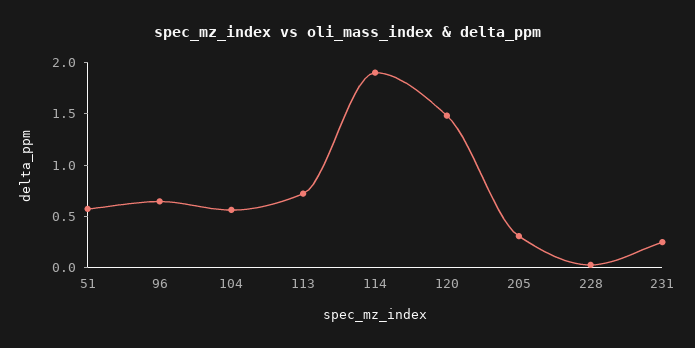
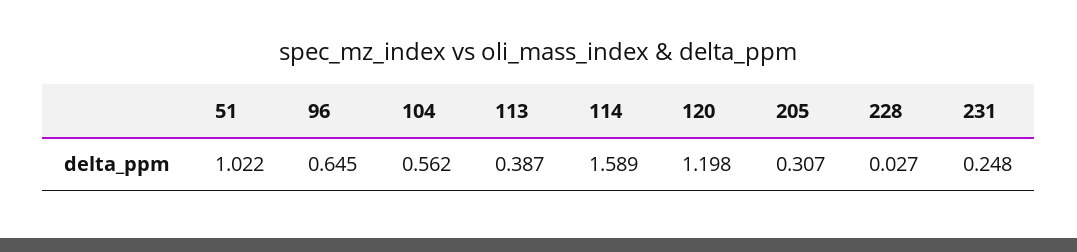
  {
-   "51": 0.6,
+   "51": 1.022,
    "96": 0.645,
    "104": 0.562,
-   "113": 0.7,
+   "113": 0.387,
-   "114": 1.9,
+   "114": 1.589,
-   "120": 1.5,
+   "120": 1.198,
    "205": 0.307,
    "228": 0.027,
    "231": 0.248
  }

